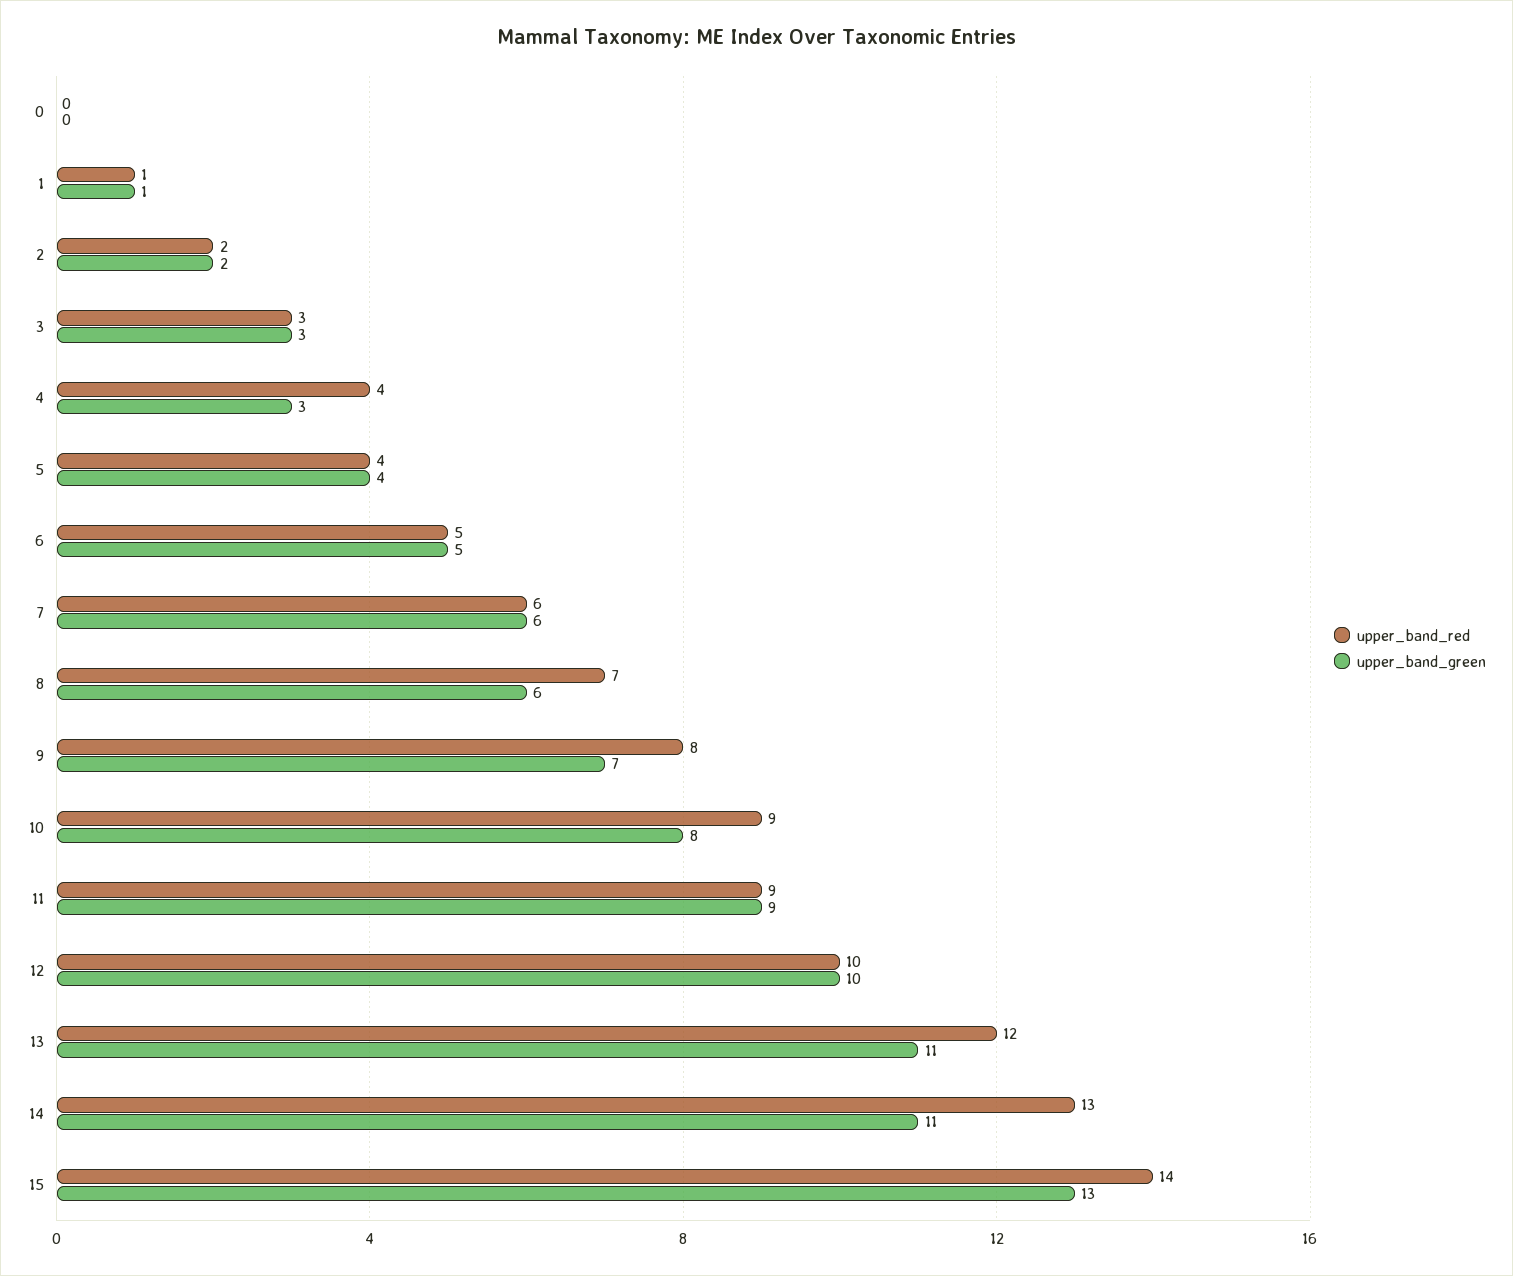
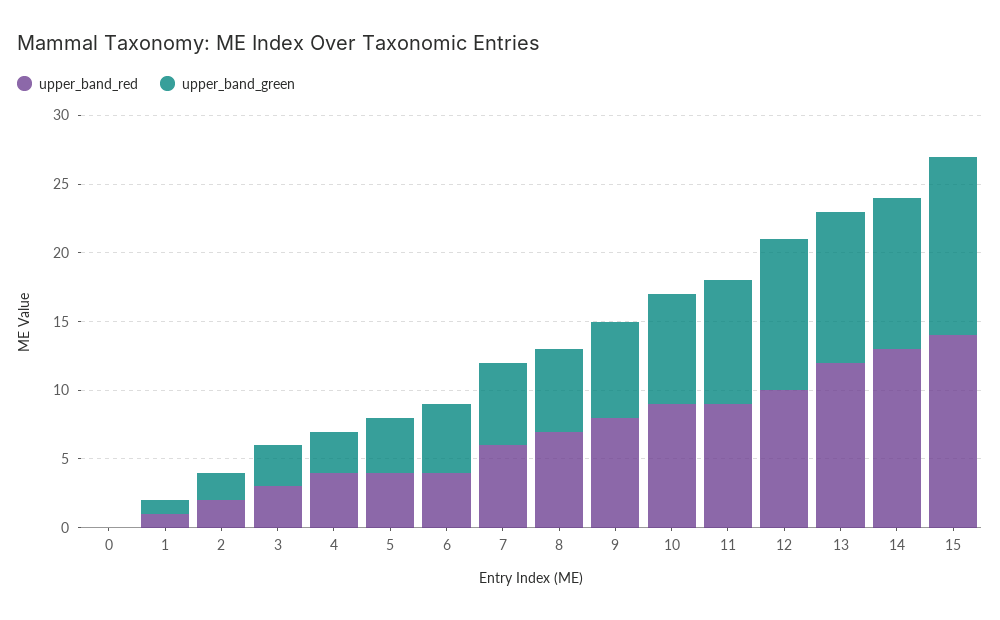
  {
    "upper_band_red": {
      "0": 0,
      "1": 1,
      "2": 2,
      "3": 3,
      "4": 4,
      "5": 4,
-     "6": 5,
+     "6": 4,
      "7": 6,
      "8": 7,
      "9": 8,
      "10": 9,
      "11": 9,
      "12": 10,
      "13": 12,
      "14": 13,
      "15": 14
    },
    "upper_band_green": {
      "0": 0,
      "1": 1,
      "2": 2,
      "3": 3,
      "4": 3,
      "5": 4,
      "6": 5,
      "7": 6,
      "8": 6,
      "9": 7,
      "10": 8,
      "11": 9,
-     "12": 10,
+     "12": 11,
      "13": 11,
      "14": 11,
      "15": 13
    }
  }

